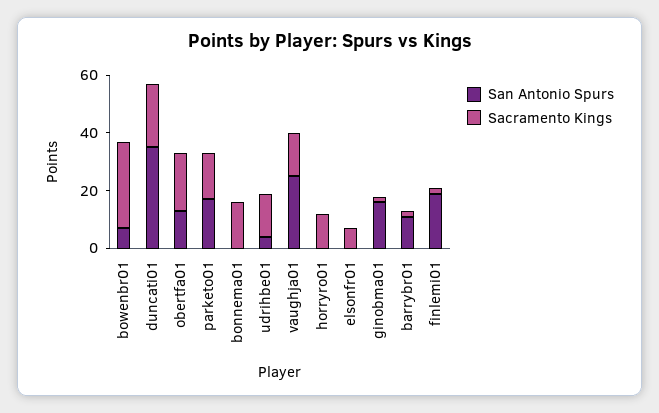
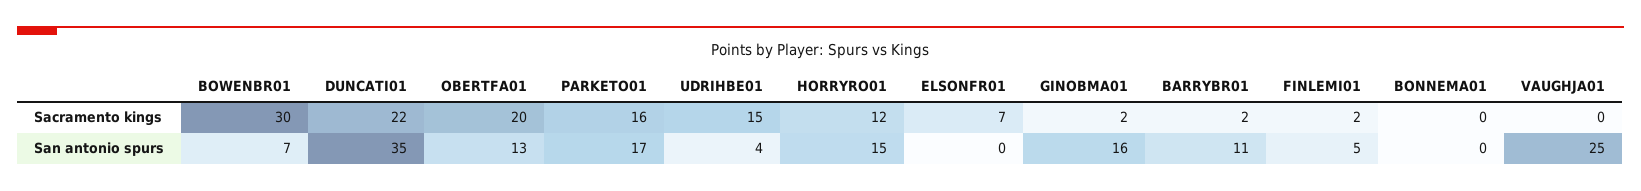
  {
    "San Antonio Spurs": {
      "bowenbr01": 7,
      "duncati01": 35,
      "obertfa01": 13,
      "parketo01": 17,
      "bonnema01": 0,
      "udrihbe01": 4,
      "vaughja01": 25,
-     "horryro01": 0,
+     "horryro01": 15,
      "elsonfr01": 0,
      "ginobma01": 16,
      "barrybr01": 11,
-     "finlemi01": 20
+     "finlemi01": 5
    },
    "Sacramento Kings": {
      "bowenbr01": 30,
      "duncati01": 22,
      "obertfa01": 20,
      "parketo01": 16,
-     "bonnema01": 15,
+     "bonnema01": 0,
      "udrihbe01": 15,
-     "vaughja01": 15,
+     "vaughja01": 0,
      "horryro01": 12,
      "elsonfr01": 7,
      "ginobma01": 2,
      "barrybr01": 2,
      "finlemi01": 2
    }
  }

